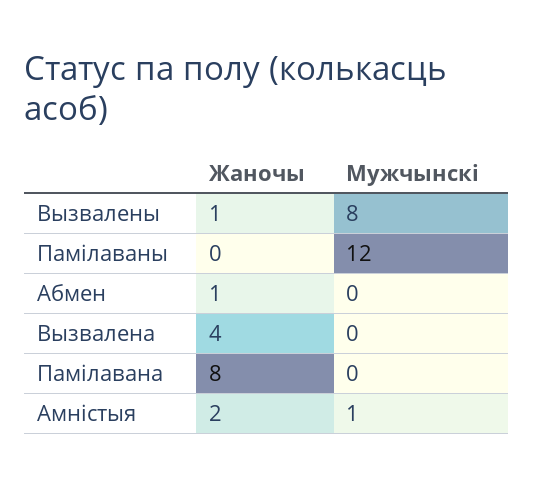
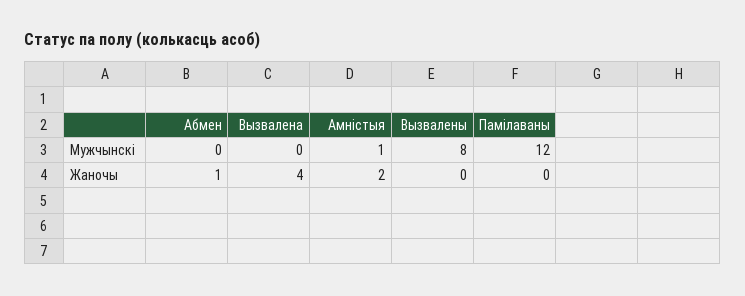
  {
    "Жаночы": {
-     "Вызвалены": 1,
+     "Вызвалены": 0,
      "Памілаваны": 0,
      "Абмен": 1,
      "Вызвалена": 4,
-     "Памілавана": 8,
      "Амністыя": 2
    },
    "Мужчынскі": {
      "Вызвалены": 8,
      "Памілаваны": 12,
      "Абмен": 0,
      "Вызвалена": 0,
-     "Памілавана": 0,
      "Амністыя": 1
    }
  }

